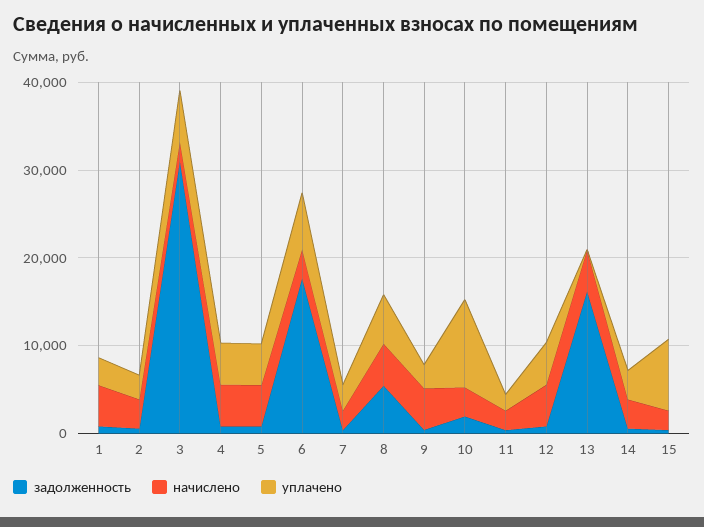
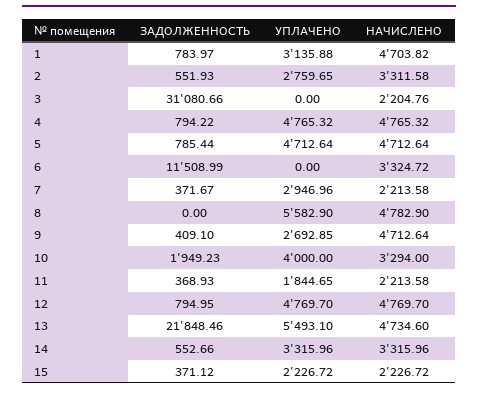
  {
    "задолженность": {
      "1": 783.97,
      "2": 551.93,
      "3": 31080.66,
      "4": 794.22,
      "5": 785.44,
-     "6": 18000,
+     "6": 11508.99,
      "7": 371.67,
-     "8": 6000,
+     "8": 0,
      "9": 409.1,
      "10": 1949.23,
      "11": 368.93,
      "12": 794.95,
-     "13": 16000,
+     "13": 21848.46,
      "14": 552.66,
      "15": 371.12
    },
    "начислено": {
      "1": 4703.82,
      "2": 3311.58,
      "3": 2204.76,
      "4": 4765.32,
      "5": 4712.64,
      "6": 3324.72,
      "7": 2213.58,
      "8": 4782.9,
      "9": 4712.64,
      "10": 3294,
      "11": 2213.58,
      "12": 4769.7,
      "13": 4734.6,
      "14": 3315.96,
      "15": 2226.72
    },
    "уплачено": {
      "1": 3135.88,
      "2": 2759.65,
-     "3": 6000,
+     "3": 0,
      "4": 4765.32,
      "5": 4712.64,
-     "6": 6000,
+     "6": 0,
      "7": 2946.96,
      "8": 5582.9,
      "9": 2692.85,
-     "10": 10000,
+     "10": 4000,
      "11": 1844.65,
      "12": 4769.7,
-     "13": 0,
+     "13": 5493.1,
      "14": 3315.96,
-     "15": 8000
+     "15": 2226.72
    }
  }

